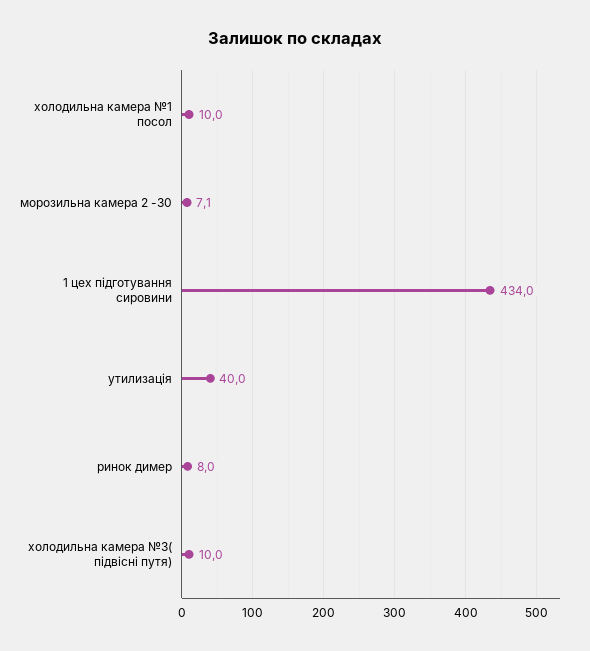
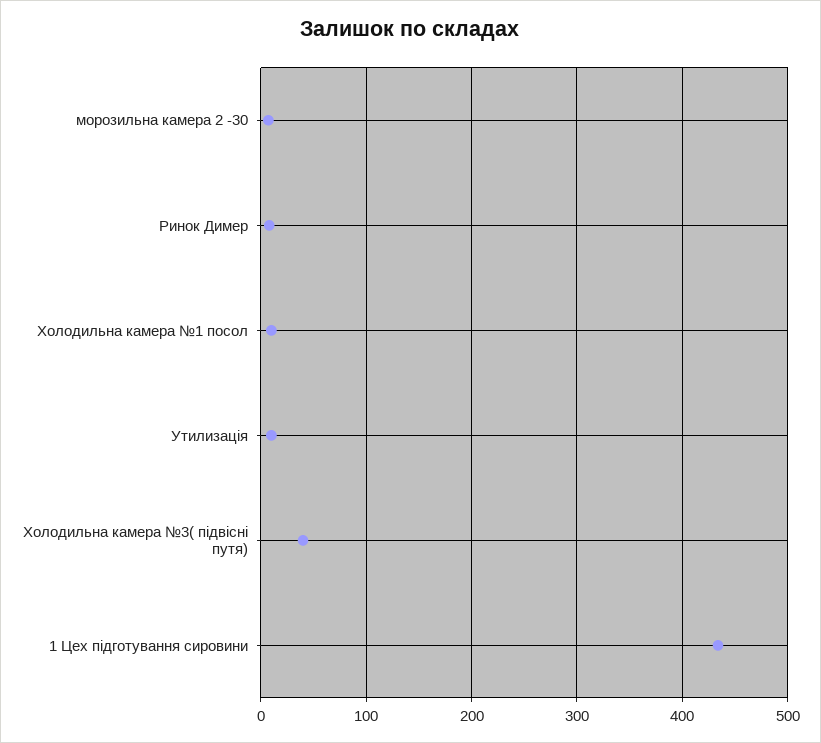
  {
    "холодильна камера №1 посол": 10,
    "морозильна камера 2 -30": 7.1,
    "1 цех підготування сировини": 434,
-   "утилизація": 40,
+   "утилизація": 10,
    "ринок димер": 8,
-   "холодильна камера №3( підвісні путя)": 10
+   "холодильна камера №3( підвісні путя)": 40
  }

